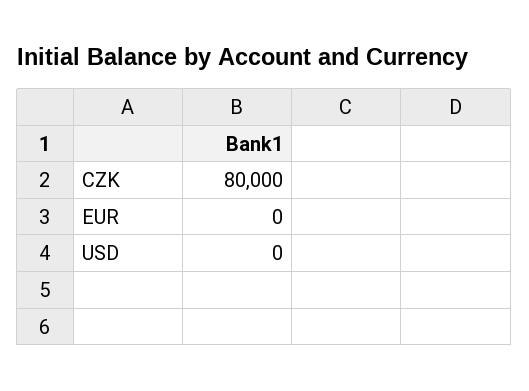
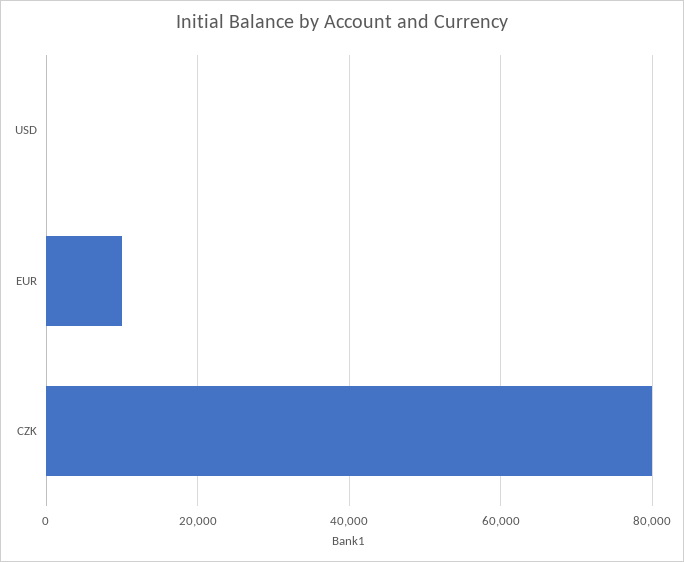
  {
    "CZK": 80000,
-   "EUR": 0,
+   "EUR": 10000,
    "USD": 0
  }

